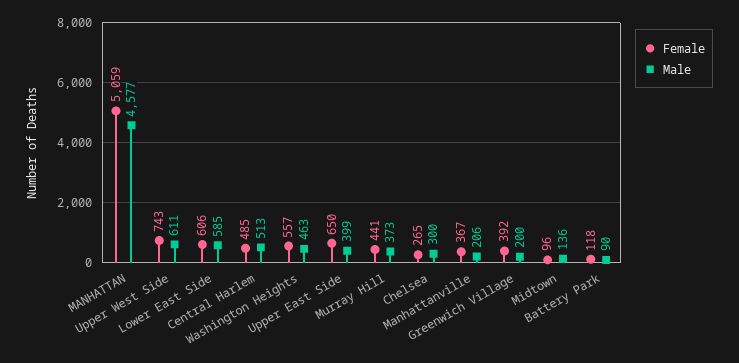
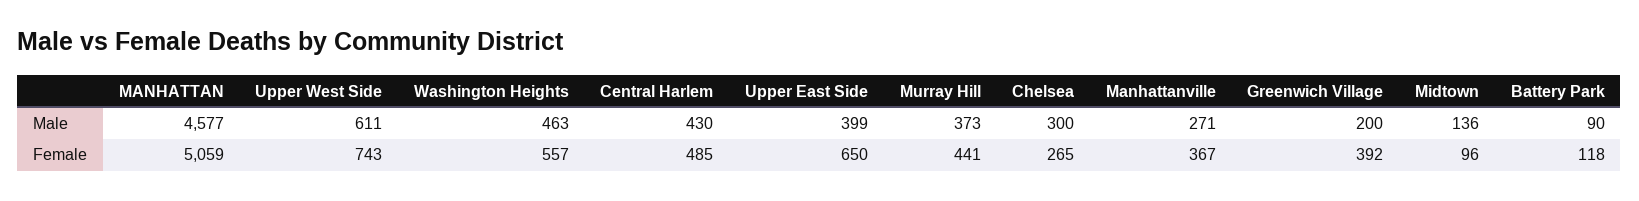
  {
    "Female": {
      "MANHATTAN": 5059,
      "Upper West Side": 743,
-     "Lower East Side": 606,
      "Central Harlem": 485,
      "Washington Heights": 557,
      "Upper East Side": 650,
      "Murray Hill": 441,
      "Chelsea": 265,
      "Manhattanville": 367,
      "Greenwich Village": 392,
      "Midtown": 96,
      "Battery Park": 118
    },
    "Male": {
      "MANHATTAN": 4577,
      "Upper West Side": 611,
-     "Lower East Side": 585,
-     "Central Harlem": 513,
+     "Central Harlem": 430,
      "Washington Heights": 463,
      "Upper East Side": 399,
      "Murray Hill": 373,
      "Chelsea": 300,
-     "Manhattanville": 206,
+     "Manhattanville": 271,
      "Greenwich Village": 200,
      "Midtown": 136,
      "Battery Park": 90
    }
  }

